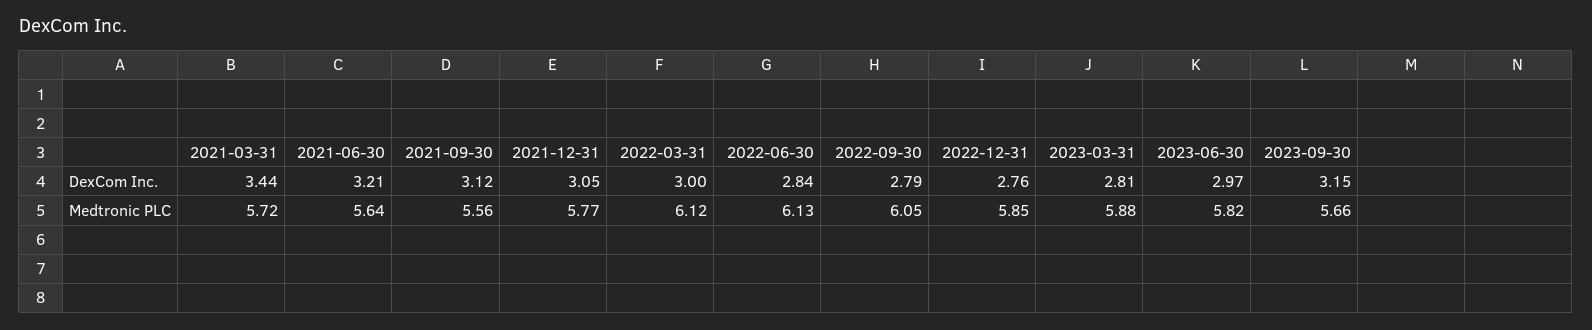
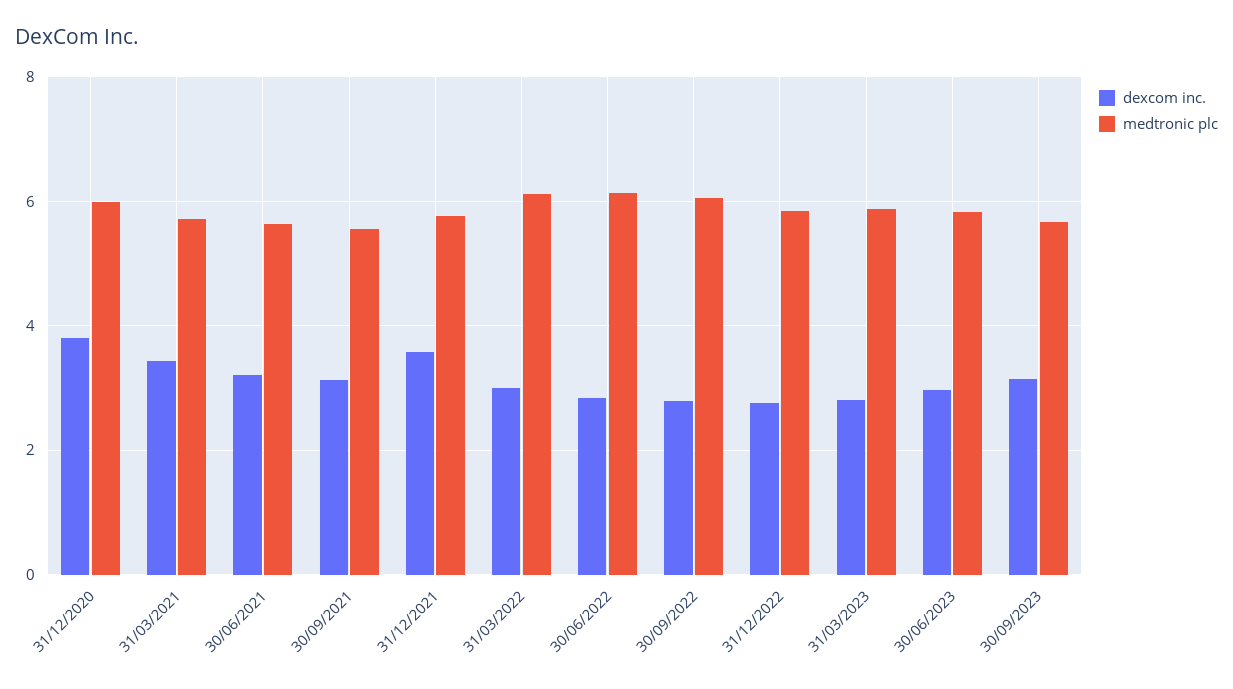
  {
    "DexCom Inc.": {
      "2021-03-31": 3.44,
      "2021-06-30": 3.21,
      "2021-09-30": 3.12,
-     "2021-12-31": 3.05,
+     "2021-12-31": 3.6,
      "2022-03-31": 3,
      "2022-06-30": 2.84,
      "2022-09-30": 2.79,
      "2022-12-31": 2.76,
      "2023-03-31": 2.81,
      "2023-06-30": 2.97,
-     "2023-09-30": 3.15
+     "2023-09-30": 3.15,
+     "31/12/2020": 3.8
    },
    "Medtronic PLC": {
      "2021-03-31": 5.72,
      "2021-06-30": 5.64,
      "2021-09-30": 5.56,
      "2021-12-31": 5.77,
      "2022-03-31": 6.12,
      "2022-06-30": 6.13,
      "2022-09-30": 6.05,
      "2022-12-31": 5.85,
      "2023-03-31": 5.88,
      "2023-06-30": 5.82,
-     "2023-09-30": 5.66
+     "2023-09-30": 5.66,
+     "31/12/2020": 6
    }
  }

